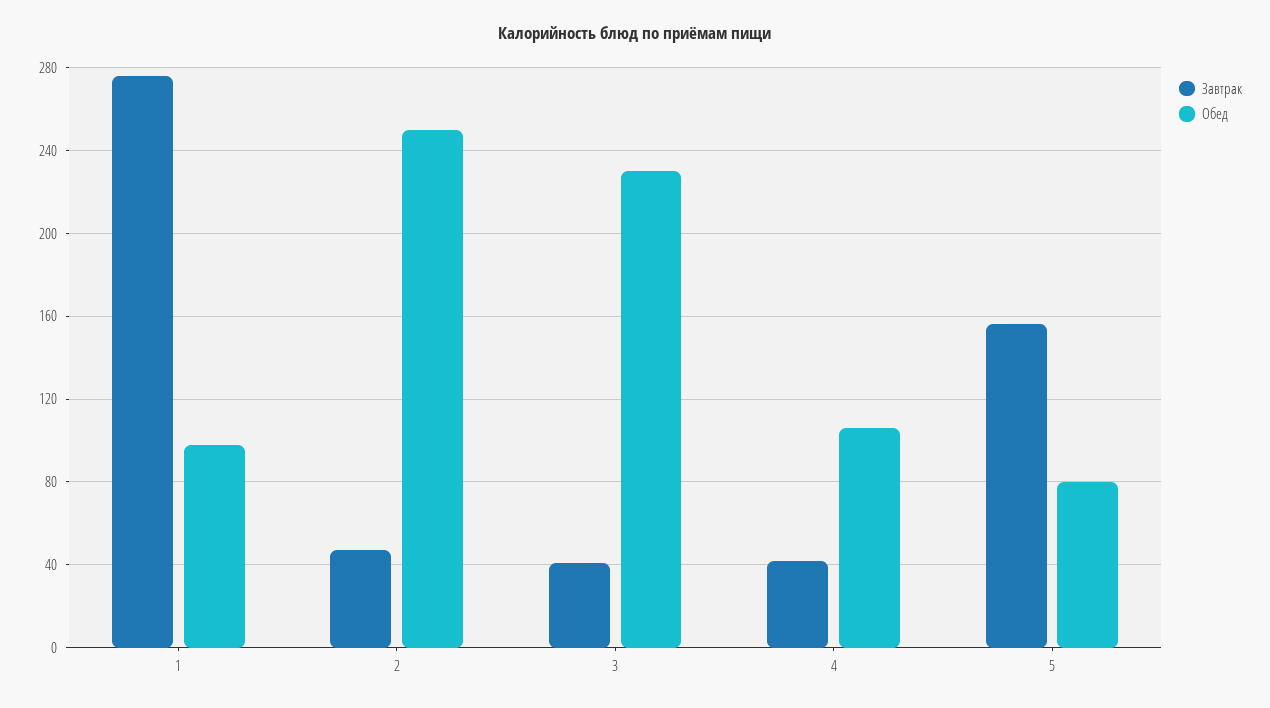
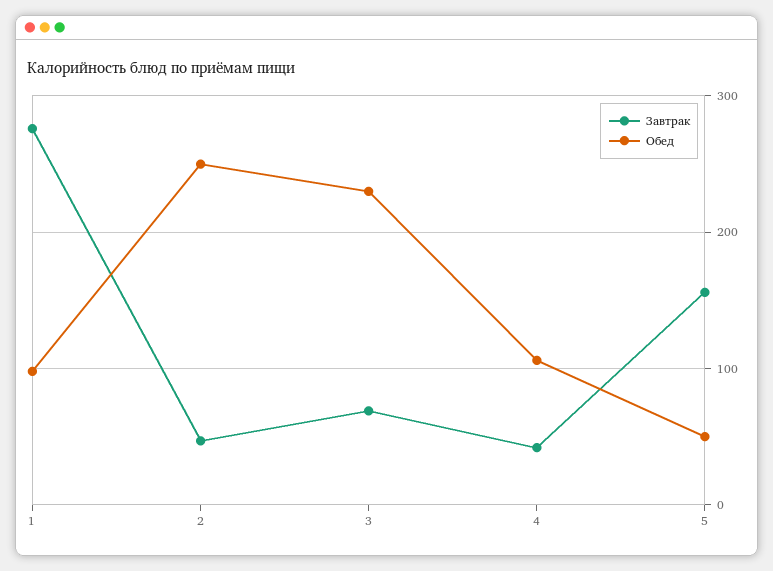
  {
    "Завтрак": {
      "1": 275,
      "2": 45,
-     "3": 40,
+     "3": 70,
      "4": 40,
      "5": 155
    },
    "Обед": {
      "1": 100,
      "2": 250,
      "3": 230,
      "4": 105,
-     "5": 80
+     "5": 50
    }
  }

